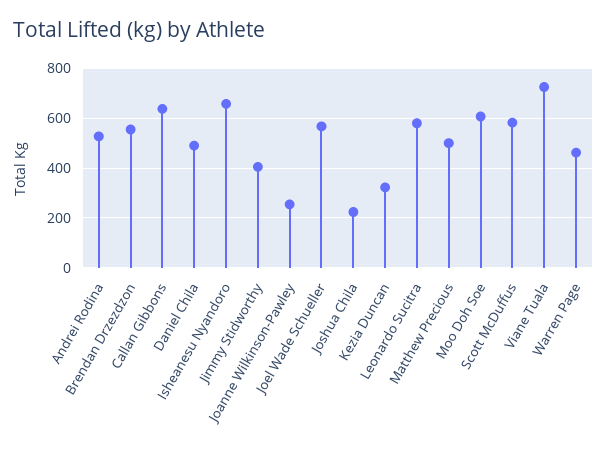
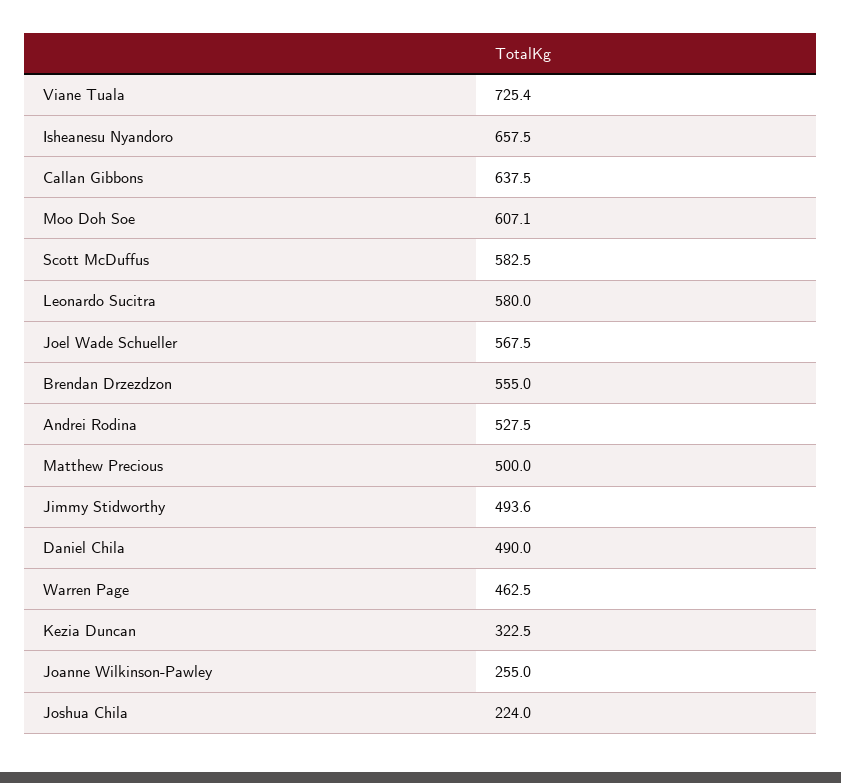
  {
    "Andrei Rodina": 527.5,
    "Brendan Drzezdzon": 555,
    "Callan Gibbons": 637.5,
    "Daniel Chila": 490,
    "Isheanesu Nyandoro": 657.5,
-   "Jimmy Stidworthy": 400,
+   "Jimmy Stidworthy": 493.6,
    "Joanne Wilkinson-Pawley": 255,
    "Joel Wade Schueller": 567.5,
    "Joshua Chila": 224,
    "Kezia Duncan": 322.5,
    "Leonardo Sucitra": 580,
    "Matthew Precious": 500,
    "Moo Doh Soe": 607.1,
    "Scott McDuffus": 582.5,
    "Viane Tuala": 725.4,
    "Warren Page": 462.5
  }

